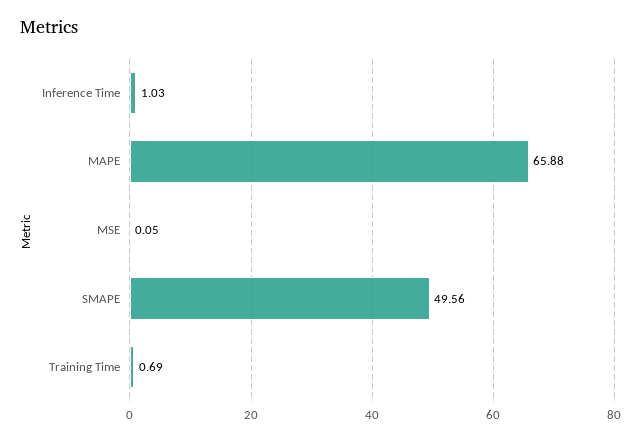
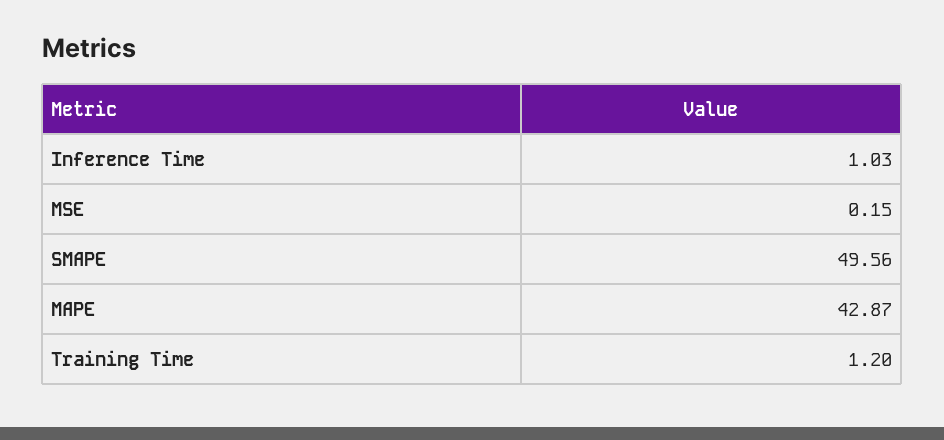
  {
    "Inference Time": 1.03,
-   "MAPE": 65.88,
+   "MAPE": 42.87,
-   "MSE": 0.05,
+   "MSE": 0.15,
    "SMAPE": 49.56,
-   "Training Time": 0.69
+   "Training Time": 1.2
  }

